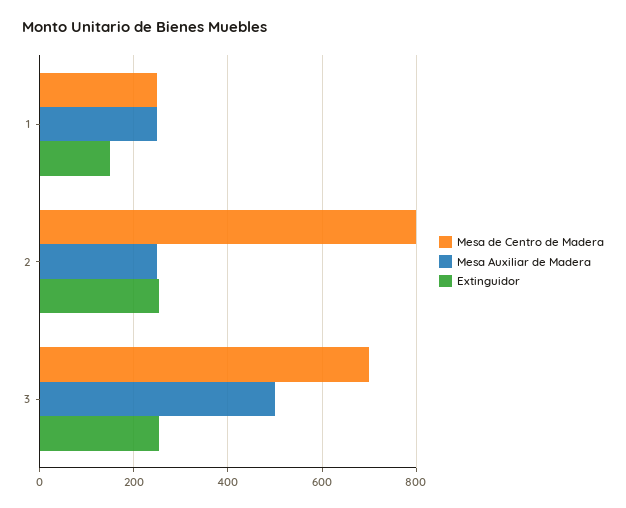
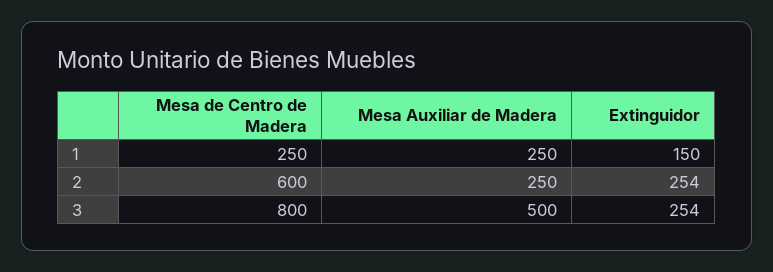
  {
    "Mesa de Centro de Madera": {
      "1": 250,
-     "2": 800,
+     "2": 600,
-     "3": 700
+     "3": 800
    },
    "Mesa Auxiliar de Madera": {
      "1": 250,
      "2": 250,
      "3": 500
    },
    "Extinguidor": {
      "1": 150,
      "2": 254,
      "3": 254
    }
  }

